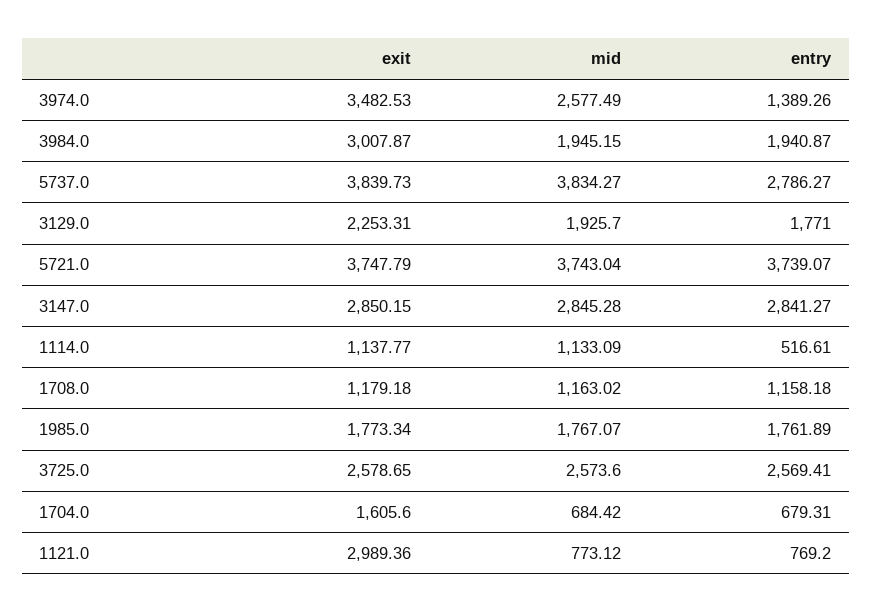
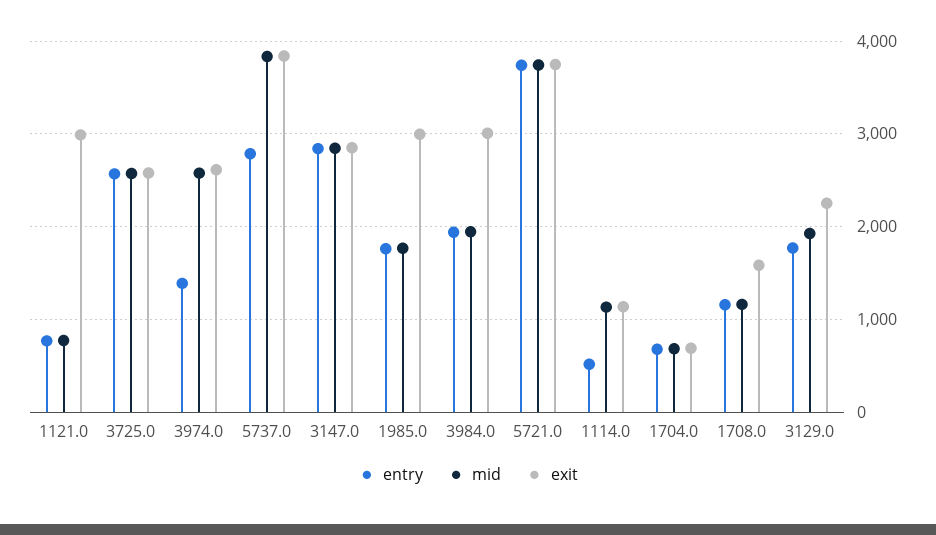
  {
    "exit": {
-     "3974.0": 3482.53,
+     "3974.0": 2600,
      "3984.0": 3007.87,
      "5737.0": 3839.73,
      "3129.0": 2253.31,
      "5721.0": 3747.79,
      "3147.0": 2850.15,
      "1114.0": 1137.77,
-     "1708.0": 1179.18,
+     "1708.0": 1600,
-     "1985.0": 1773.34,
+     "1985.0": 3000,
      "3725.0": 2578.65,
-     "1704.0": 1605.6,
+     "1704.0": 700,
      "1121.0": 2989.36
    },
    "mid": {
      "3974.0": 2577.49,
      "3984.0": 1945.15,
      "5737.0": 3834.27,
      "3129.0": 1925.7,
      "5721.0": 3743.04,
      "3147.0": 2845.28,
      "1114.0": 1133.09,
      "1708.0": 1163.02,
      "1985.0": 1767.07,
      "3725.0": 2573.6,
      "1704.0": 684.42,
      "1121.0": 773.12
    },
    "entry": {
      "3974.0": 1389.26,
      "3984.0": 1940.87,
      "5737.0": 2786.27,
      "3129.0": 1771,
      "5721.0": 3739.07,
      "3147.0": 2841.27,
      "1114.0": 516.61,
      "1708.0": 1158.18,
      "1985.0": 1761.89,
      "3725.0": 2569.41,
      "1704.0": 679.31,
      "1121.0": 769.2
    }
  }

